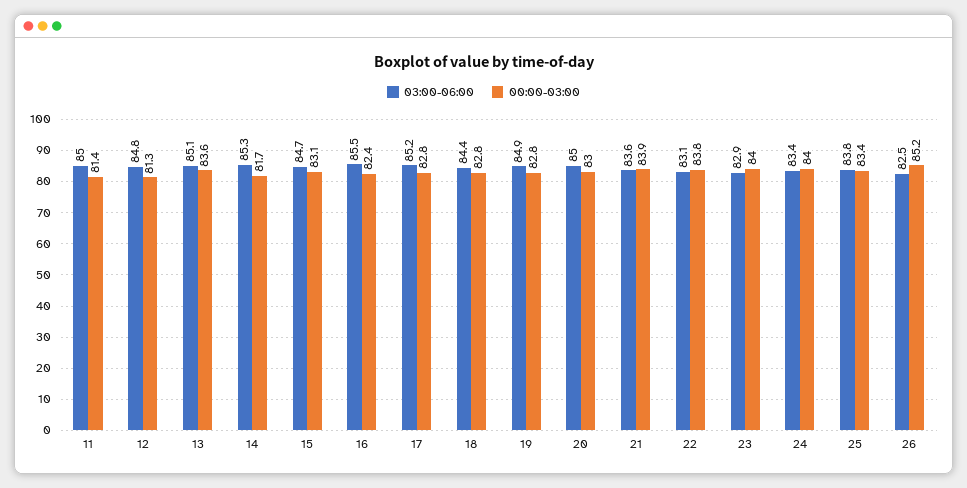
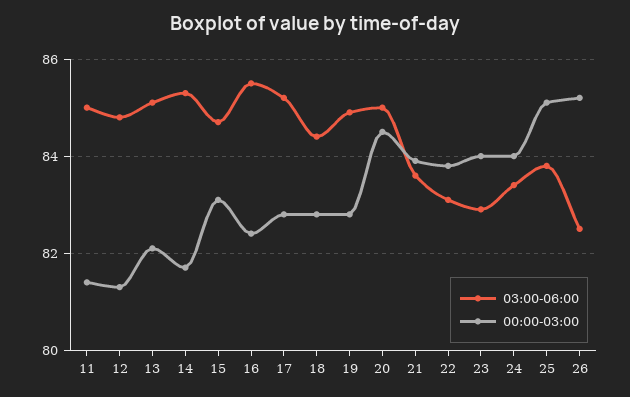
  {
    "03:00-06:00": {
      "11": 85,
      "12": 84.8,
      "13": 85.1,
      "14": 85.3,
      "15": 84.7,
      "16": 85.5,
      "17": 85.2,
      "18": 84.4,
      "19": 84.9,
      "20": 85,
      "21": 83.6,
      "22": 83.1,
      "23": 82.9,
      "24": 83.4,
      "25": 83.8,
      "26": 82.5
    },
    "00:00-03:00": {
      "11": 81.4,
      "12": 81.3,
-     "13": 83.6,
+     "13": 82,
      "14": 81.7,
      "15": 83.1,
      "16": 82.4,
      "17": 82.8,
      "18": 82.8,
      "19": 82.8,
-     "20": 83,
+     "20": 84.5,
      "21": 83.9,
      "22": 83.8,
      "23": 84,
      "24": 84,
-     "25": 83.4,
+     "25": 85,
      "26": 85.2
    }
  }

